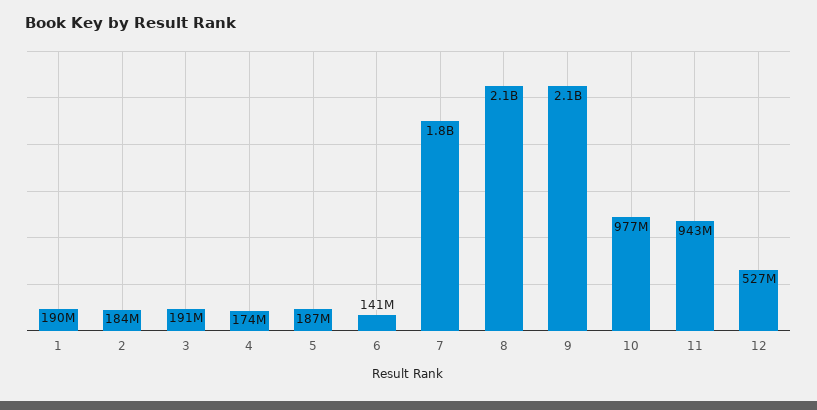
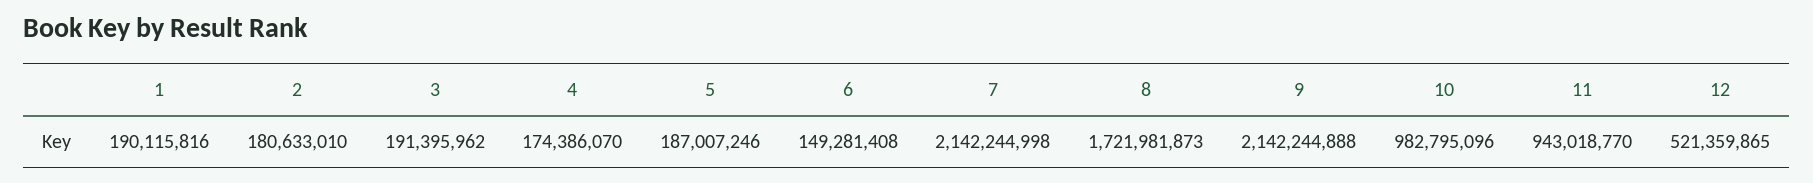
  {
    "1": 190115816,
-   "2": 184000000,
+   "2": 180633010,
    "3": 191395962,
    "4": 174386070,
    "5": 187007246,
-   "6": 141000000,
+   "6": 149281408,
-   "7": 1800000000,
+   "7": 2142244998,
-   "8": 2100000000,
+   "8": 1721981873,
    "9": 2142244888,
-   "10": 977000000,
+   "10": 982795096,
    "11": 943018770,
-   "12": 527000000
+   "12": 521359865
  }

